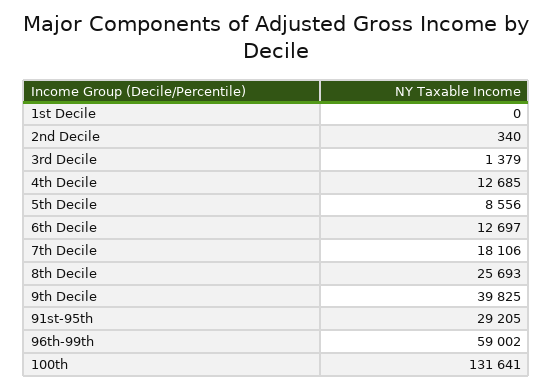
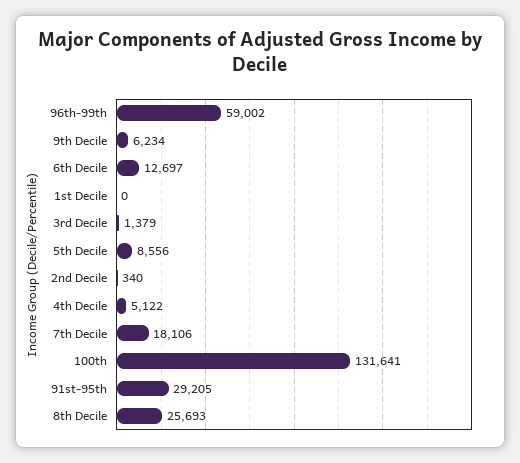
  {
    "1st Decile": 0,
    "2nd Decile": 340,
    "3rd Decile": 1379,
-   "4th Decile": 12685,
+   "4th Decile": 5122,
    "5th Decile": 8556,
    "6th Decile": 12697,
    "7th Decile": 18106,
    "8th Decile": 25693,
-   "9th Decile": 39825,
+   "9th Decile": 6234,
    "91st-95th": 29205,
    "96th-99th": 59002,
    "100th": 131641
  }

